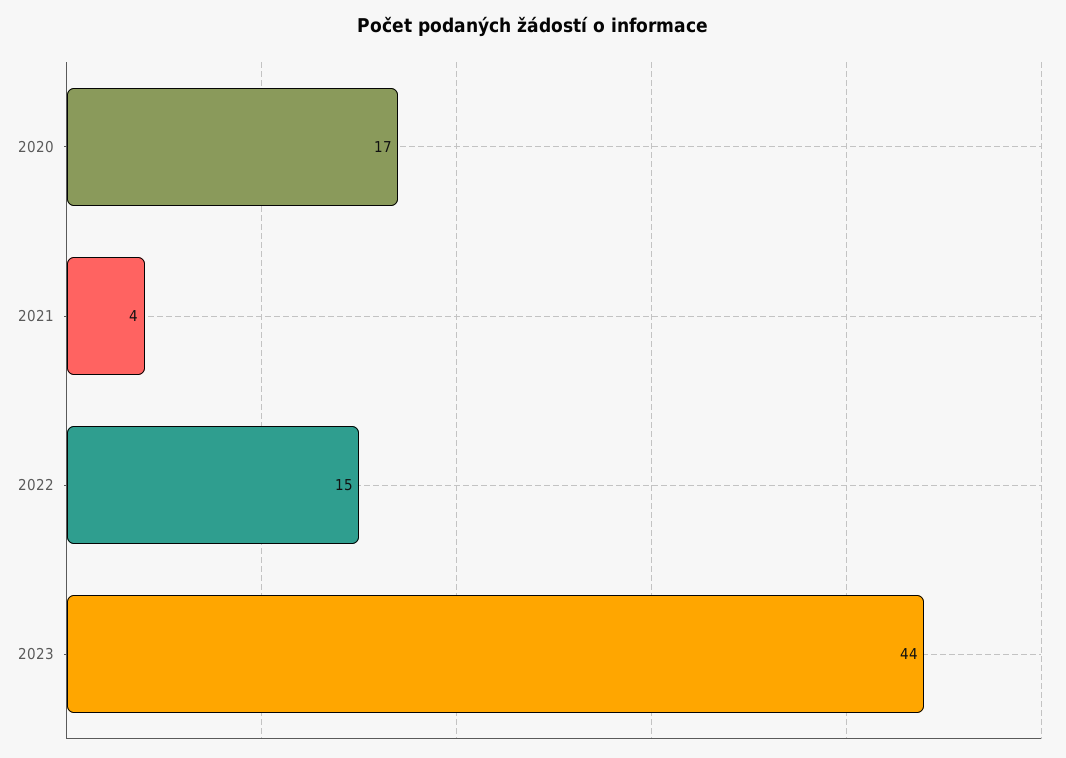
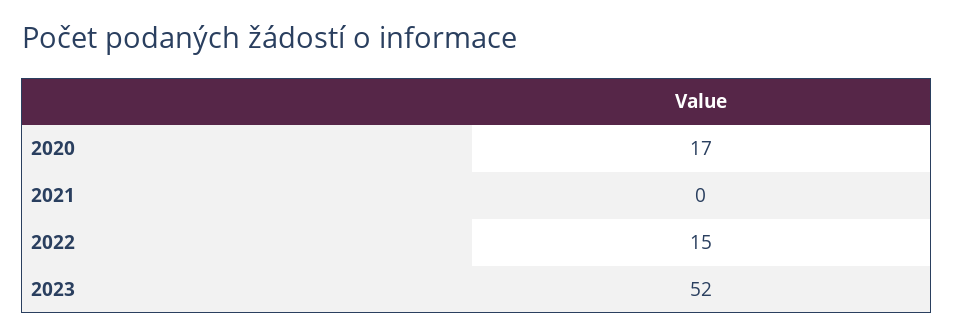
  {
    "2020": 17,
-   "2021": 4,
+   "2021": 0,
    "2022": 15,
-   "2023": 44
+   "2023": 52
  }

